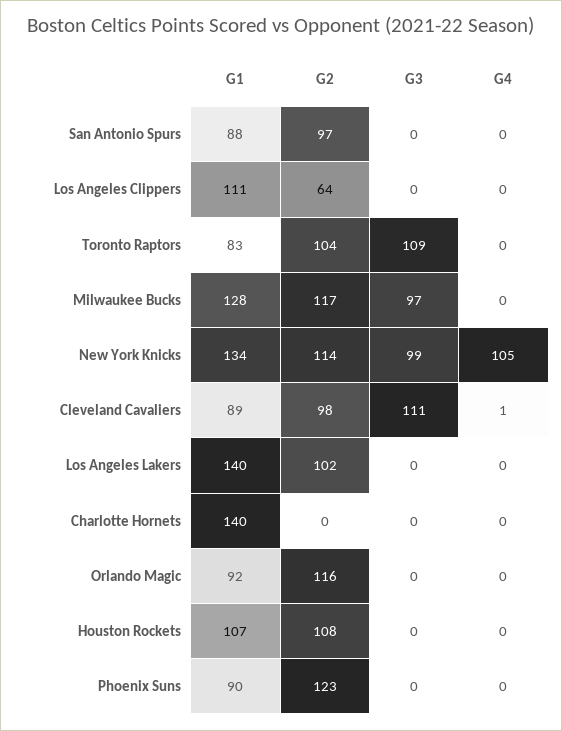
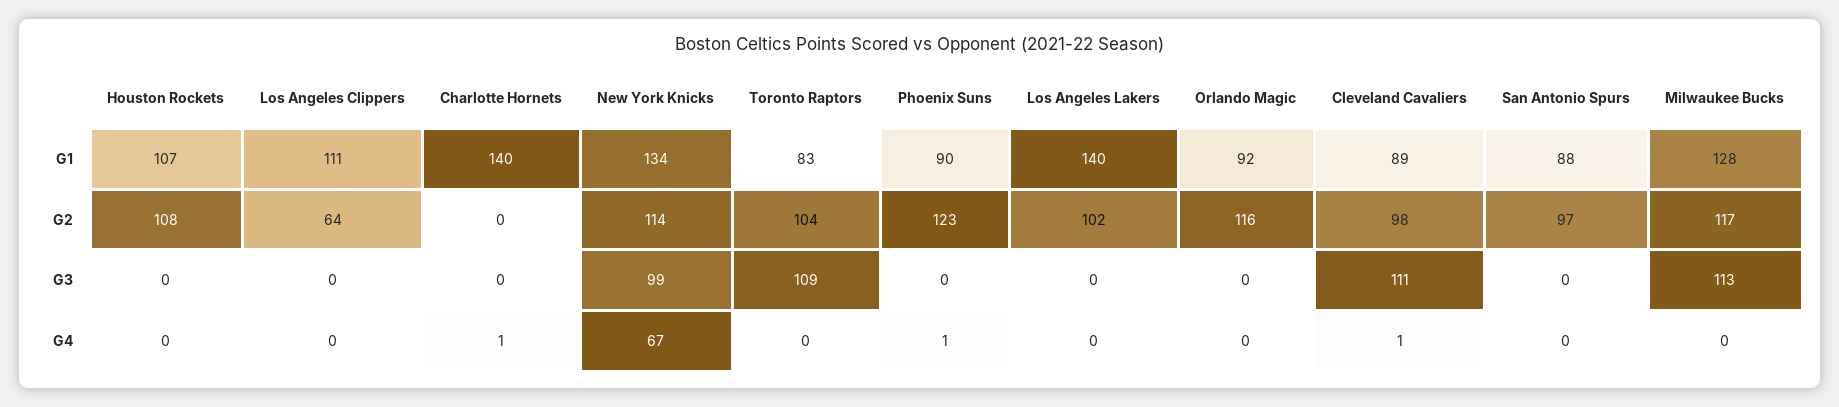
  {
    "G1": {
      "San Antonio Spurs": 88,
      "Los Angeles Clippers": 111,
      "Toronto Raptors": 83,
      "Milwaukee Bucks": 128,
      "New York Knicks": 134,
      "Cleveland Cavaliers": 89,
      "Los Angeles Lakers": 140,
      "Charlotte Hornets": 140,
      "Orlando Magic": 92,
      "Houston Rockets": 107,
      "Phoenix Suns": 90
    },
    "G2": {
      "San Antonio Spurs": 97,
      "Los Angeles Clippers": 64,
      "Toronto Raptors": 104,
      "Milwaukee Bucks": 117,
      "New York Knicks": 114,
      "Cleveland Cavaliers": 98,
      "Los Angeles Lakers": 102,
      "Charlotte Hornets": 0,
      "Orlando Magic": 116,
      "Houston Rockets": 108,
      "Phoenix Suns": 123
    },
    "G3": {
      "San Antonio Spurs": 0,
      "Los Angeles Clippers": 0,
      "Toronto Raptors": 109,
-     "Milwaukee Bucks": 97,
+     "Milwaukee Bucks": 113,
      "New York Knicks": 99,
      "Cleveland Cavaliers": 111,
      "Los Angeles Lakers": 0,
      "Charlotte Hornets": 0,
      "Orlando Magic": 0,
      "Houston Rockets": 0,
      "Phoenix Suns": 0
    },
    "G4": {
      "San Antonio Spurs": 0,
      "Los Angeles Clippers": 0,
      "Toronto Raptors": 0,
      "Milwaukee Bucks": 0,
-     "New York Knicks": 105,
+     "New York Knicks": 67,
      "Cleveland Cavaliers": 1,
      "Los Angeles Lakers": 0,
-     "Charlotte Hornets": 0,
+     "Charlotte Hornets": 1,
      "Orlando Magic": 0,
      "Houston Rockets": 0,
-     "Phoenix Suns": 0
+     "Phoenix Suns": 1
    }
  }

